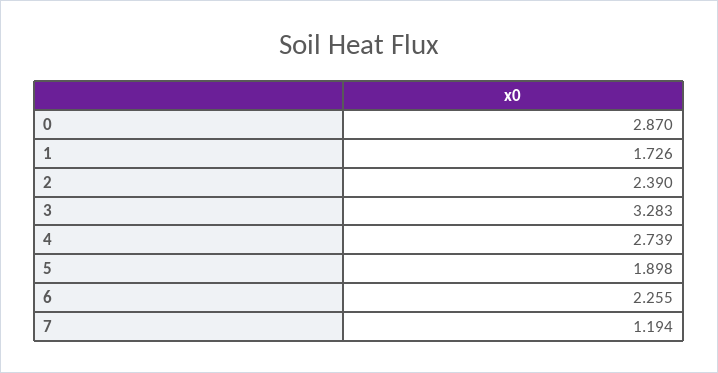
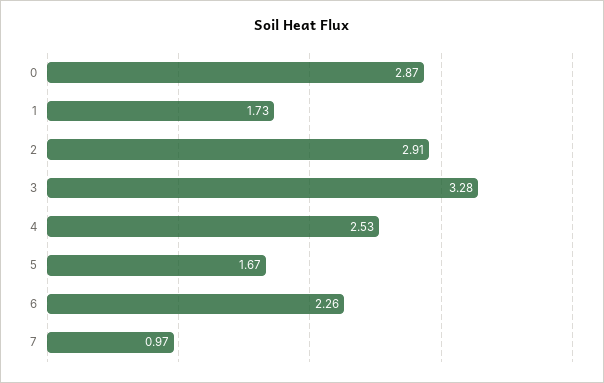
  {
    "0": 2.87,
    "1": 1.726,
-   "2": 2.39,
+   "2": 2.91,
    "3": 3.283,
-   "4": 2.739,
+   "4": 2.53,
-   "5": 1.898,
+   "5": 1.67,
    "6": 2.255,
-   "7": 1.194
+   "7": 0.97
  }

